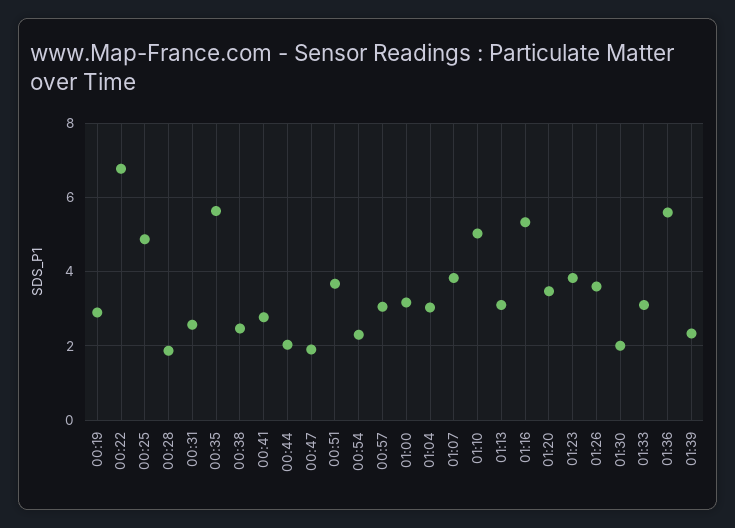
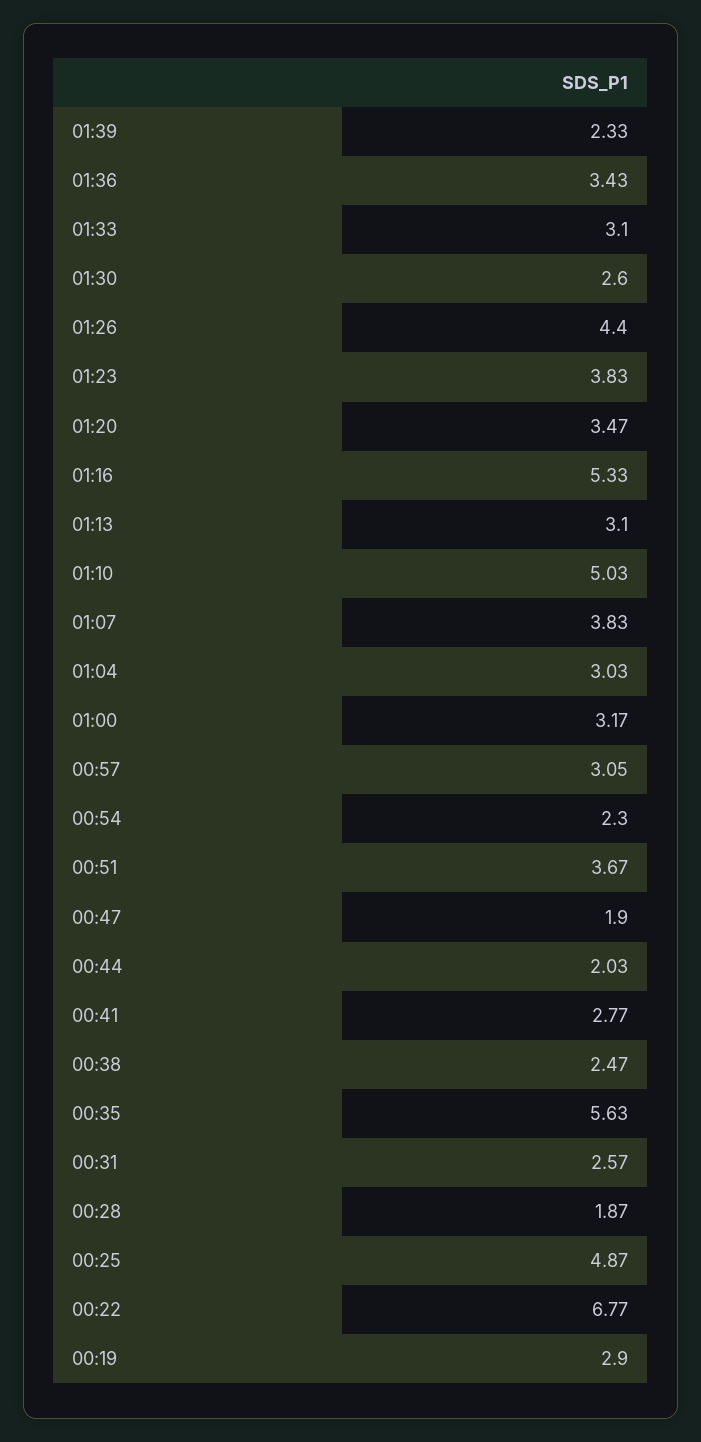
  {
    "00:19": 2.9,
    "00:22": 6.77,
    "00:25": 4.87,
    "00:28": 1.87,
    "00:31": 2.57,
    "00:35": 5.63,
    "00:38": 2.47,
    "00:41": 2.77,
    "00:44": 2.03,
    "00:47": 1.9,
    "00:51": 3.67,
    "00:54": 2.3,
    "00:57": 3.05,
    "01:00": 3.17,
    "01:04": 3.03,
    "01:07": 3.83,
    "01:10": 5.03,
    "01:13": 3.1,
    "01:16": 5.33,
    "01:20": 3.47,
    "01:23": 3.83,
-   "01:26": 3.6,
+   "01:26": 4.4,
-   "01:30": 2,
+   "01:30": 2.6,
    "01:33": 3.1,
-   "01:36": 5.6,
+   "01:36": 3.43,
    "01:39": 2.33
  }

